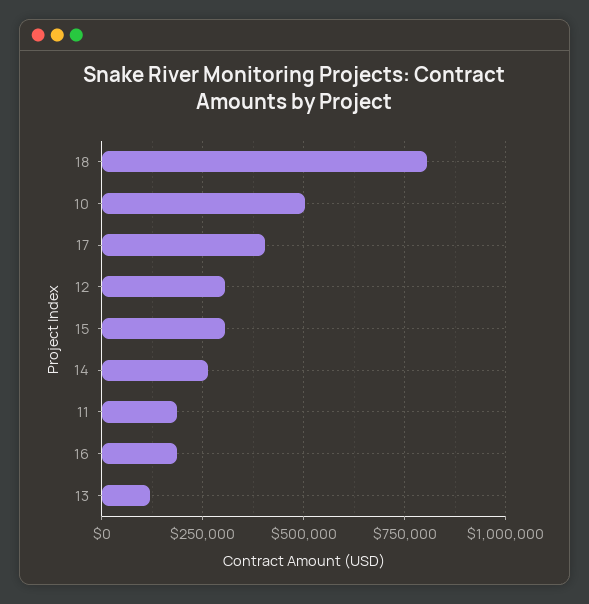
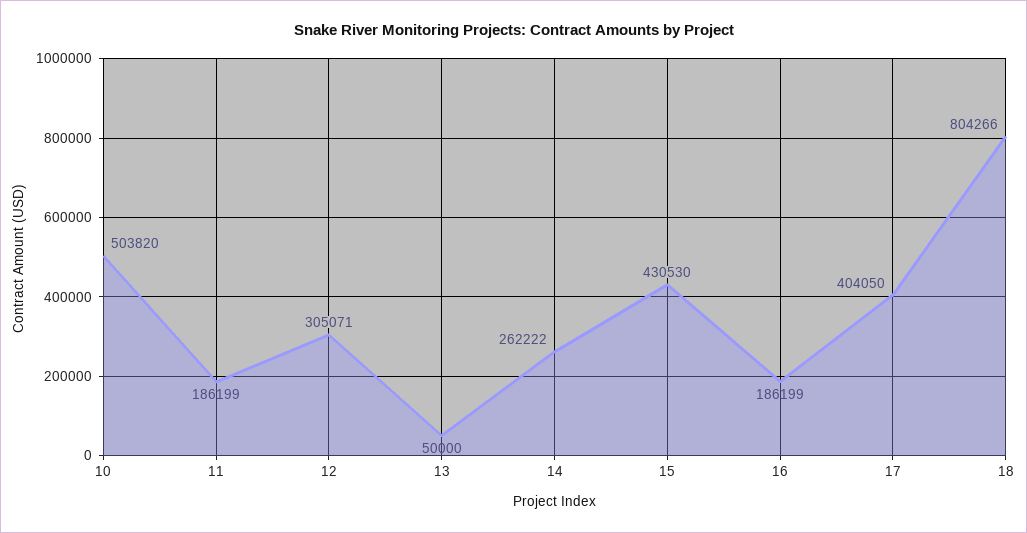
  {
    "18": 804266,
    "10": 503820,
    "17": 404050,
    "12": 305071,
-   "15": 300000,
+   "15": 430530,
    "14": 262222,
    "11": 186199,
    "16": 186199,
-   "13": 125000
+   "13": 50000
  }

